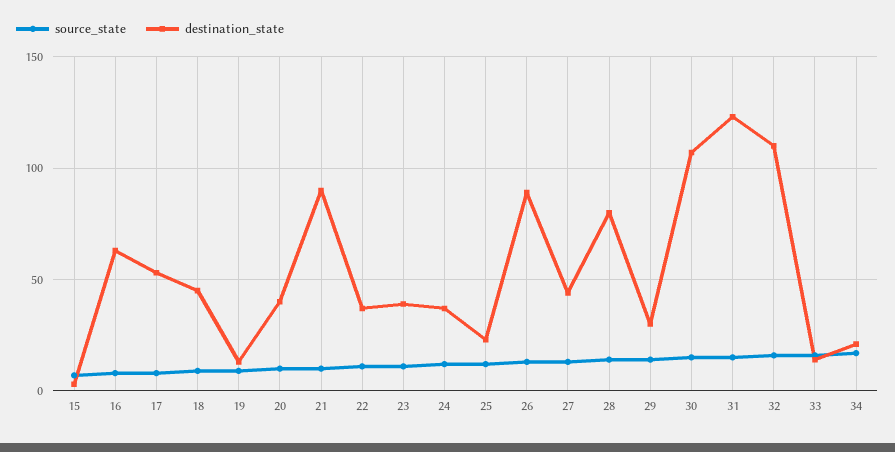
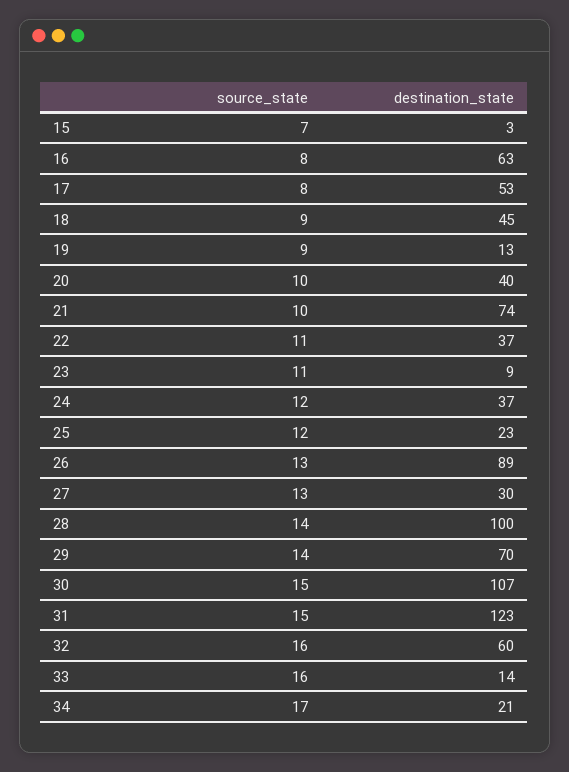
  {
    "source_state": {
      "15": 7,
      "16": 8,
      "17": 8,
      "18": 9,
      "19": 9,
      "20": 10,
      "21": 10,
      "22": 11,
      "23": 11,
      "24": 12,
      "25": 12,
      "26": 13,
      "27": 13,
      "28": 14,
      "29": 14,
      "30": 15,
      "31": 15,
      "32": 16,
      "33": 16,
      "34": 17
    },
    "destination_state": {
      "15": 3,
      "16": 63,
      "17": 53,
      "18": 45,
      "19": 13,
      "20": 40,
-     "21": 90,
+     "21": 74,
      "22": 37,
-     "23": 40,
+     "23": 9,
      "24": 37,
      "25": 23,
      "26": 89,
-     "27": 45,
+     "27": 30,
-     "28": 80,
+     "28": 100,
-     "29": 30,
+     "29": 70,
      "30": 107,
      "31": 123,
-     "32": 110,
+     "32": 60,
      "33": 14,
      "34": 21
    }
  }

